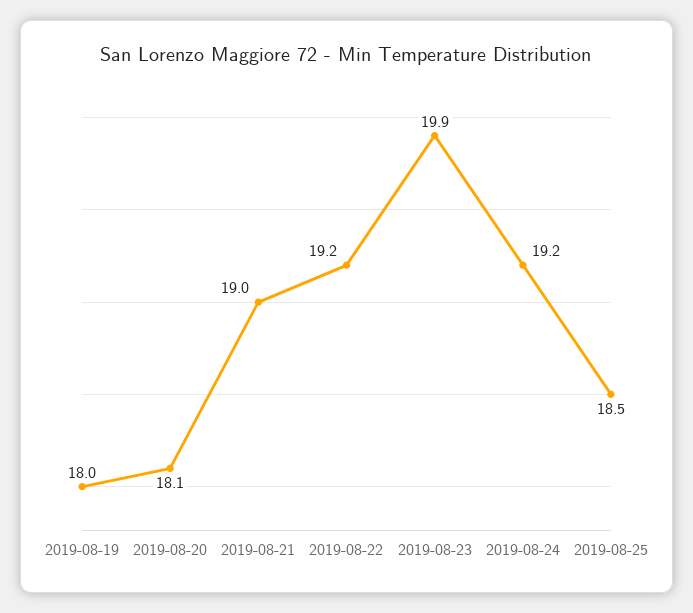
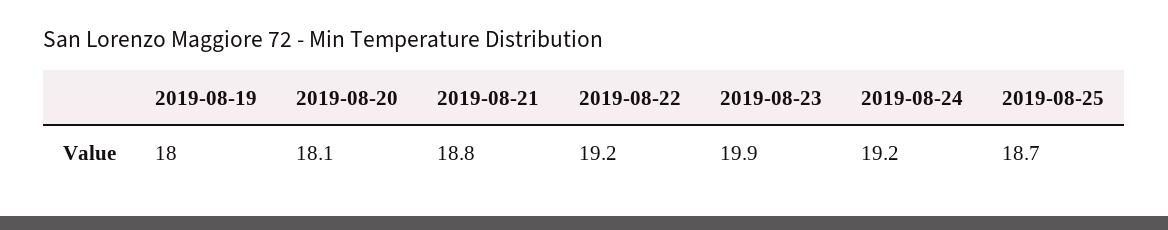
  {
    "2019-08-19": 18,
    "2019-08-20": 18.1,
-   "2019-08-21": 19,
+   "2019-08-21": 18.8,
    "2019-08-22": 19.2,
    "2019-08-23": 19.9,
    "2019-08-24": 19.2,
-   "2019-08-25": 18.5
+   "2019-08-25": 18.7
  }

